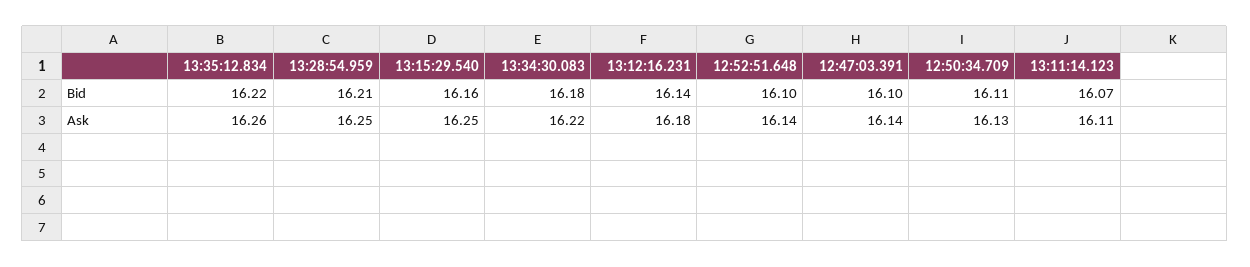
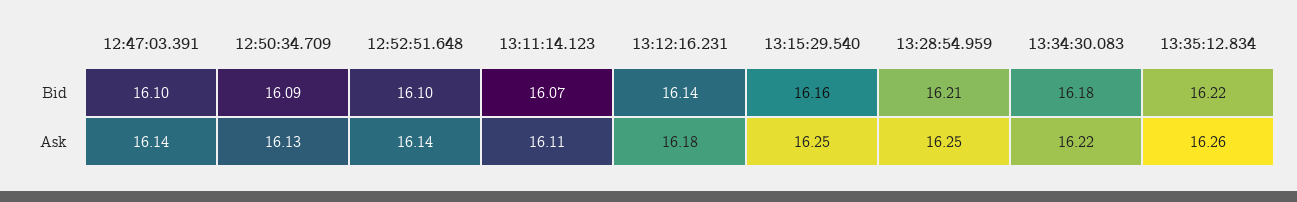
  {
    "13:35:12.834": {
      "Bid": 16.22,
      "Ask": 16.26
    },
    "13:28:54.959": {
      "Bid": 16.21,
      "Ask": 16.25
    },
    "13:15:29.540": {
      "Bid": 16.16,
      "Ask": 16.25
    },
    "13:34:30.083": {
      "Bid": 16.18,
      "Ask": 16.22
    },
    "13:12:16.231": {
      "Bid": 16.14,
      "Ask": 16.18
    },
    "12:52:51.648": {
      "Bid": 16.1,
      "Ask": 16.14
    },
    "12:47:03.391": {
      "Bid": 16.1,
      "Ask": 16.14
    },
    "12:50:34.709": {
-     "Bid": 16.11,
+     "Bid": 16.09,
      "Ask": 16.13
    },
    "13:11:14.123": {
      "Bid": 16.07,
      "Ask": 16.11
    }
  }

